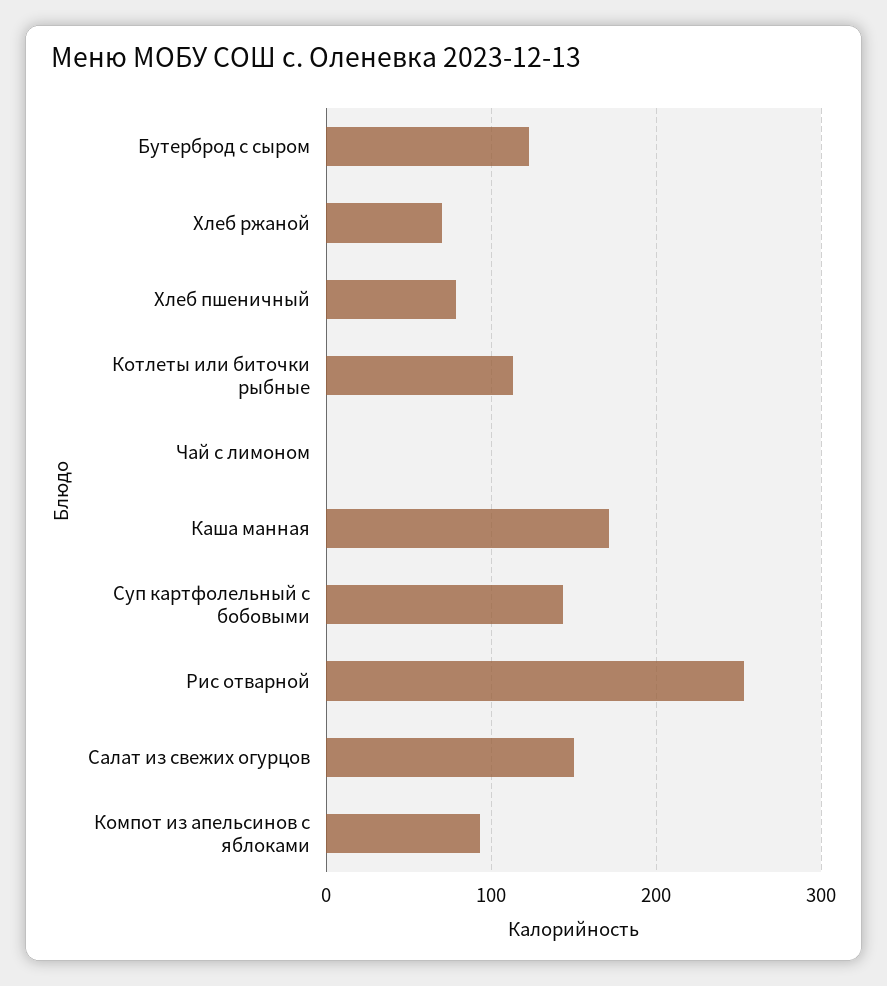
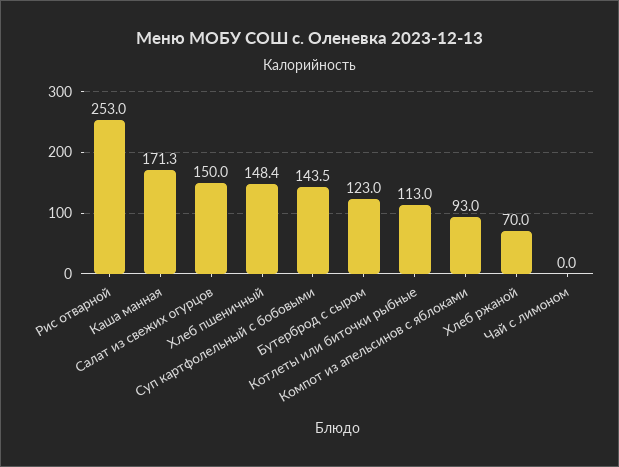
  {
    "Бутерброд с сыром": 123,
    "Хлеб ржаной": 70,
-   "Хлеб пшеничный": 80,
+   "Хлеб пшеничный": 148.4,
    "Котлеты или биточки рыбные": 113,
    "Чай с лимоном": 0,
    "Каша манная": 171.3,
    "Суп картфолельный с бобовыми": 143.5,
    "Рис отварной": 253,
    "Салат из свежих огурцов": 150,
    "Компот из апельсинов с яблоками": 93
  }

